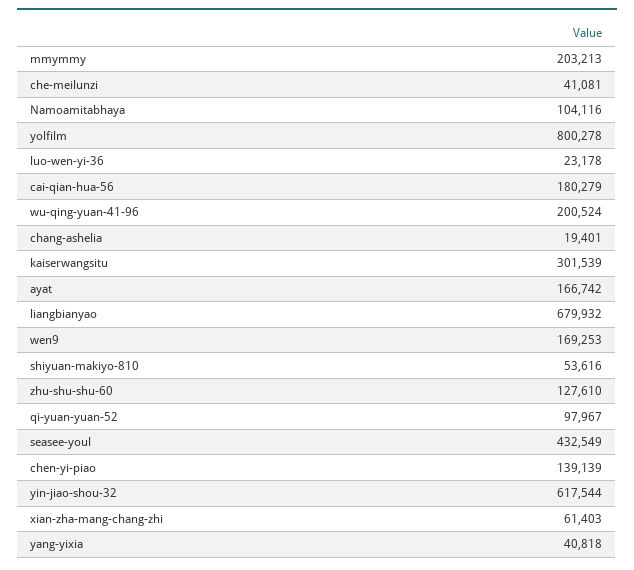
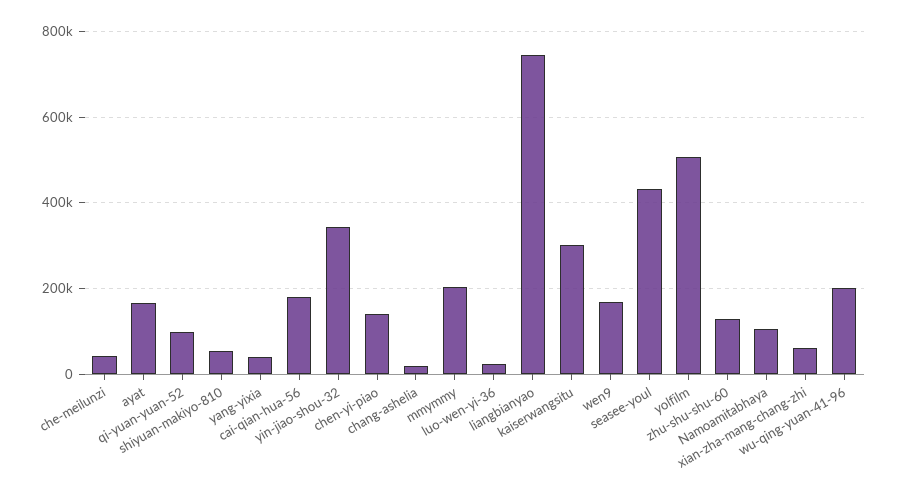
  {
    "mmymmy": 203213,
    "che-meilunzi": 41081,
    "Namoamitabhaya": 104116,
-   "yolfilm": 800278,
+   "yolfilm": 500000,
    "luo-wen-yi-36": 23178,
    "cai-qian-hua-56": 180279,
    "wu-qing-yuan-41-96": 200524,
    "chang-ashelia": 19401,
    "kaiserwangsitu": 301539,
    "ayat": 166742,
-   "liangbianyao": 679932,
+   "liangbianyao": 740000,
    "wen9": 169253,
    "shiyuan-makiyo-810": 53616,
    "zhu-shu-shu-60": 127610,
    "qi-yuan-yuan-52": 97967,
    "seasee-youl": 432549,
    "chen-yi-piao": 139139,
-   "yin-jiao-shou-32": 617544,
+   "yin-jiao-shou-32": 340000,
    "xian-zha-mang-chang-zhi": 61403,
    "yang-yixia": 40818
  }

